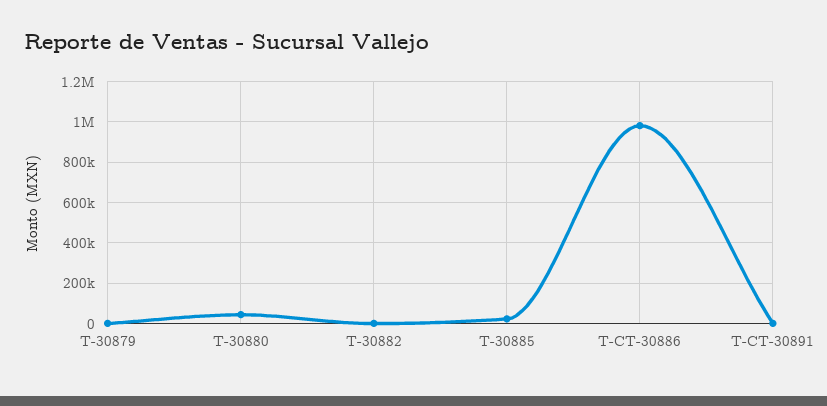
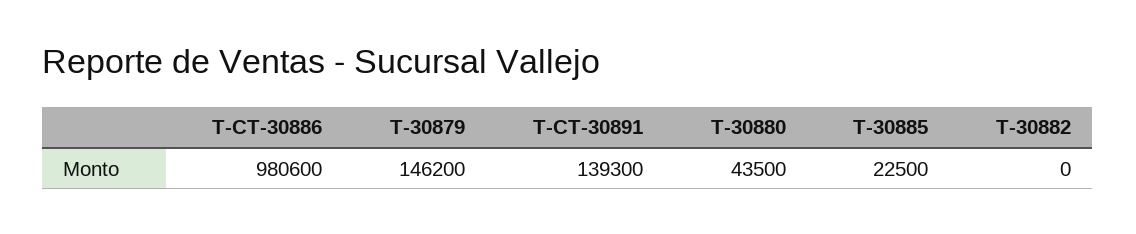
  {
-   "T-30879": 0,
+   "T-30879": 146200,
    "T-30880": 43500,
    "T-30882": 0,
    "T-30885": 22500,
    "T-CT-30886": 980600,
-   "T-CT-30891": 0
+   "T-CT-30891": 139300
  }

